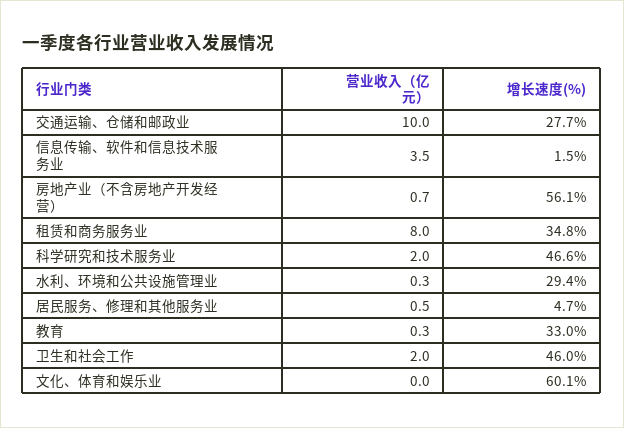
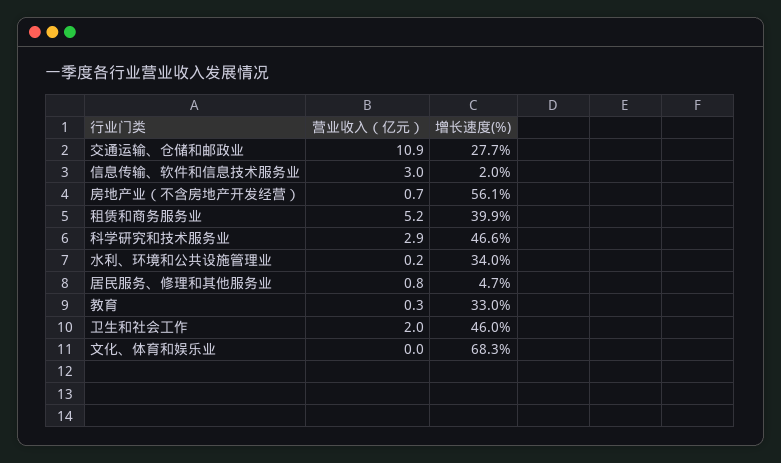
  {
    "营业收入（亿元）": {
-     "交通运输、仓储和邮政业": 10,
+     "交通运输、仓储和邮政业": 10.9,
-     "信息传输、软件和信息技术服务业": 3.5,
+     "信息传输、软件和信息技术服务业": 3,
      "房地产业（不含房地产开发经营）": 0.7,
-     "租赁和商务服务业": 8,
+     "租赁和商务服务业": 5.2,
-     "科学研究和技术服务业": 2,
+     "科学研究和技术服务业": 2.9,
-     "水利、环境和公共设施管理业": 0.3,
+     "水利、环境和公共设施管理业": 0.2,
-     "居民服务、修理和其他服务业": 0.5,
+     "居民服务、修理和其他服务业": 0.8,
      "教育": 0.3,
      "卫生和社会工作": 2,
      "文化、体育和娱乐业": 0
    },
    "增长速度(%)": {
      "交通运输、仓储和邮政业": 27.7,
-     "信息传输、软件和信息技术服务业": 1.5,
+     "信息传输、软件和信息技术服务业": 2,
      "房地产业（不含房地产开发经营）": 56.1,
-     "租赁和商务服务业": 34.8,
+     "租赁和商务服务业": 39.9,
      "科学研究和技术服务业": 46.6,
-     "水利、环境和公共设施管理业": 29.4,
+     "水利、环境和公共设施管理业": 34,
      "居民服务、修理和其他服务业": 4.7,
      "教育": 33,
      "卫生和社会工作": 46,
-     "文化、体育和娱乐业": 60.1
+     "文化、体育和娱乐业": 68.3
    }
  }

